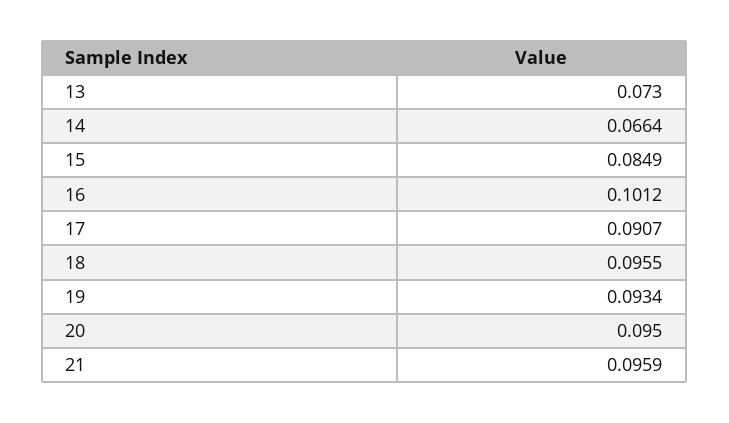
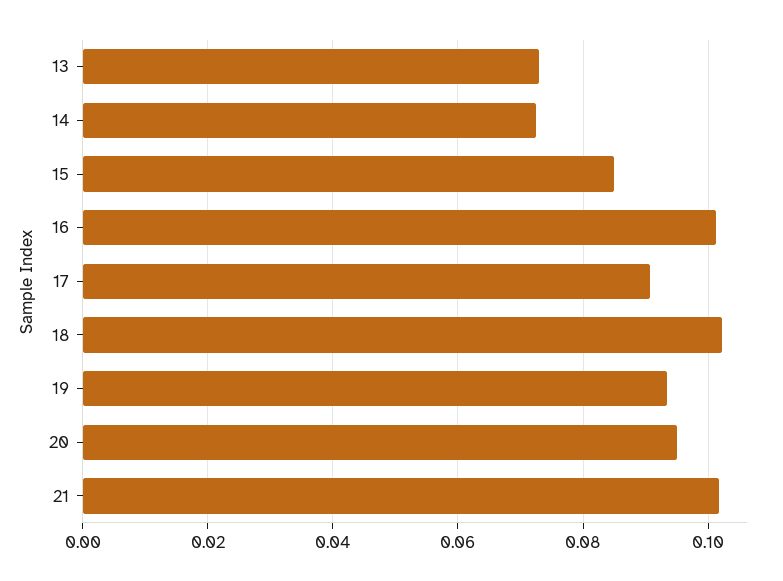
  {
    "13": 0.073,
-   "14": 0.0664,
+   "14": 0.072,
    "15": 0.0849,
    "16": 0.1012,
    "17": 0.0907,
-   "18": 0.0955,
+   "18": 0.102,
    "19": 0.0934,
    "20": 0.095,
-   "21": 0.0959
+   "21": 0.102
  }

